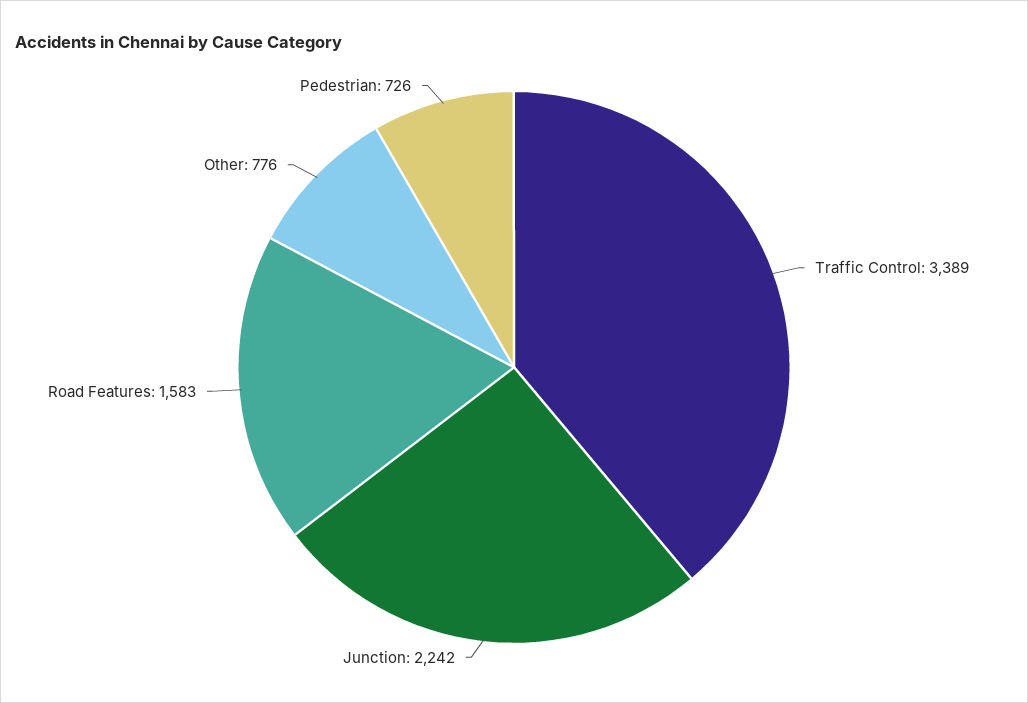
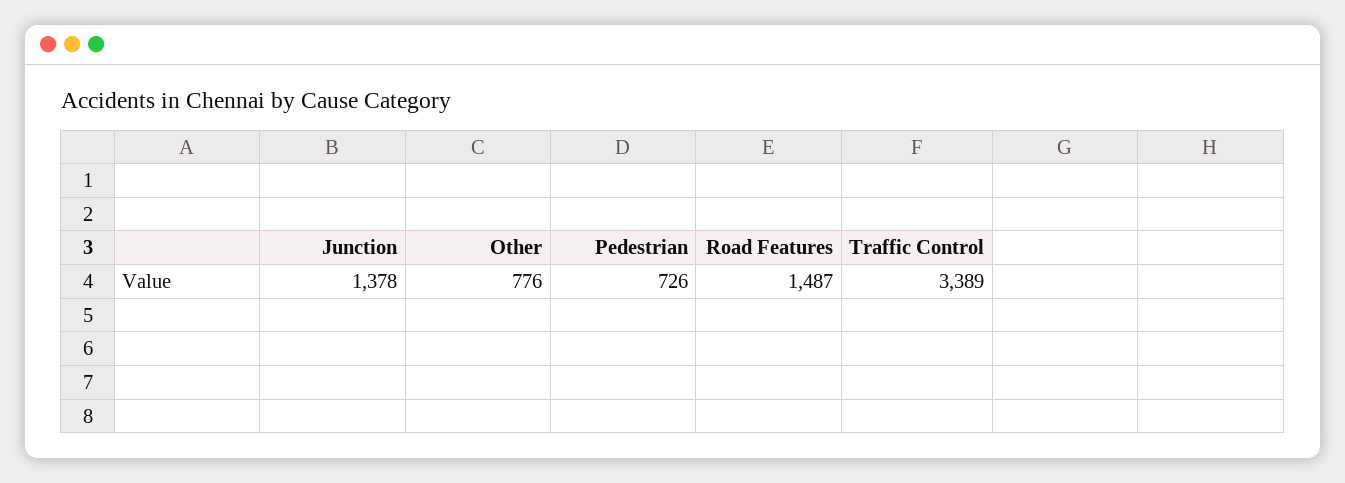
  {
    "Traffic Control": 3389,
-   "Junction": 2242,
+   "Junction": 1378,
-   "Road Features": 1583,
+   "Road Features": 1487,
    "Other": 776,
    "Pedestrian": 726
  }

